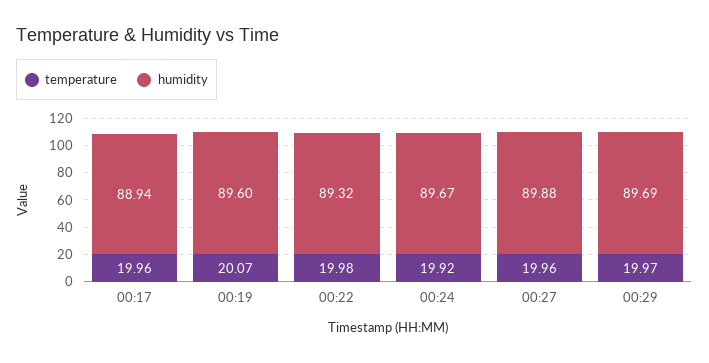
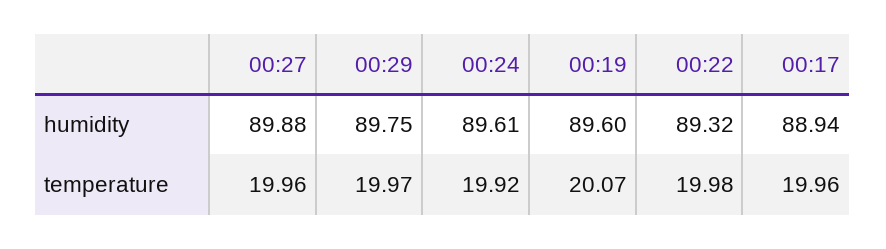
  {
    "temperature": {
      "00:17": 19.96,
      "00:19": 20.07,
      "00:22": 19.98,
      "00:24": 19.92,
      "00:27": 19.96,
      "00:29": 19.97
    },
    "humidity": {
      "00:17": 88.94,
      "00:19": 89.6,
      "00:22": 89.32,
-     "00:24": 89.67,
+     "00:24": 89.61,
      "00:27": 89.88,
-     "00:29": 89.69
+     "00:29": 89.75
    }
  }

